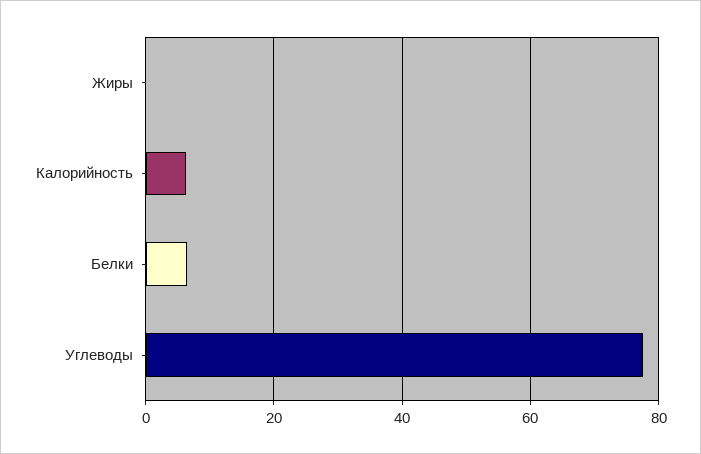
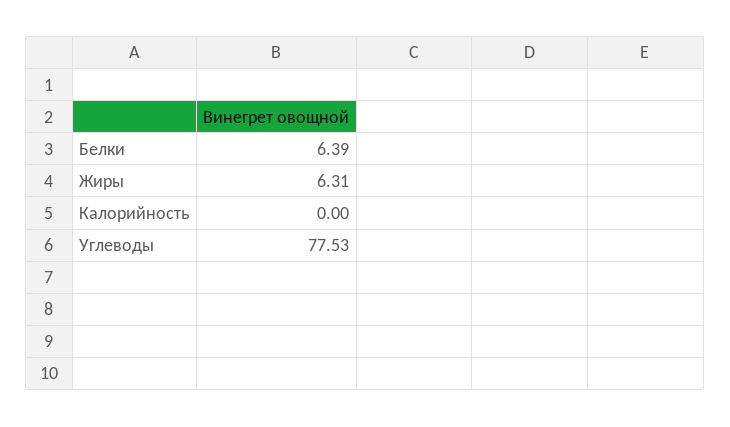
  {
-   "Жиры": 0,
+   "Жиры": 6.31,
-   "Калорийность": 6,
+   "Калорийность": 0,
    "Белки": 6.39,
    "Углеводы": 77.53
  }

